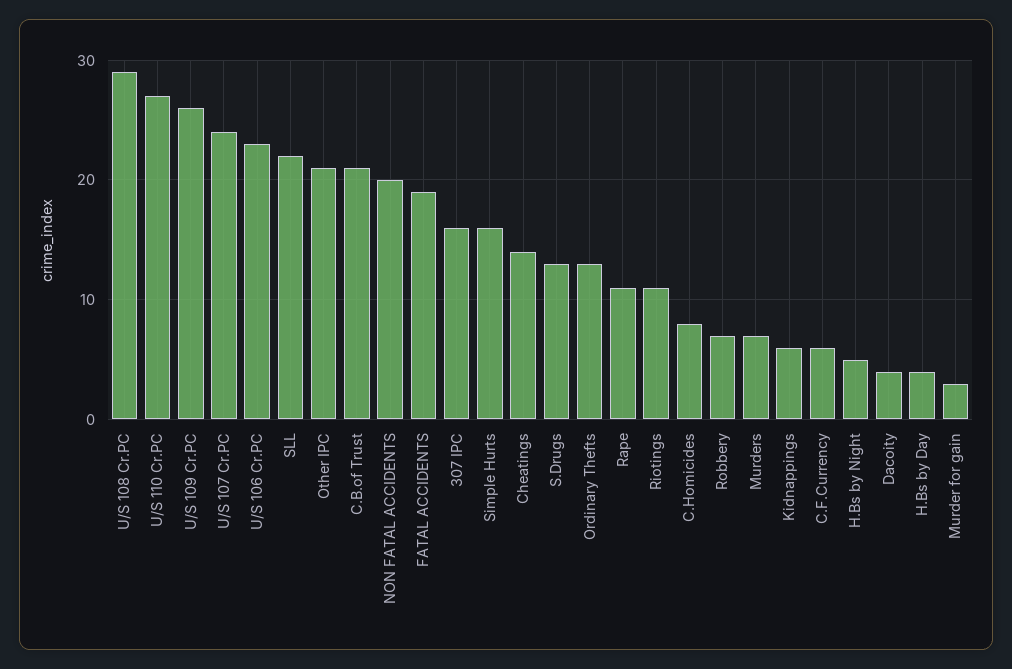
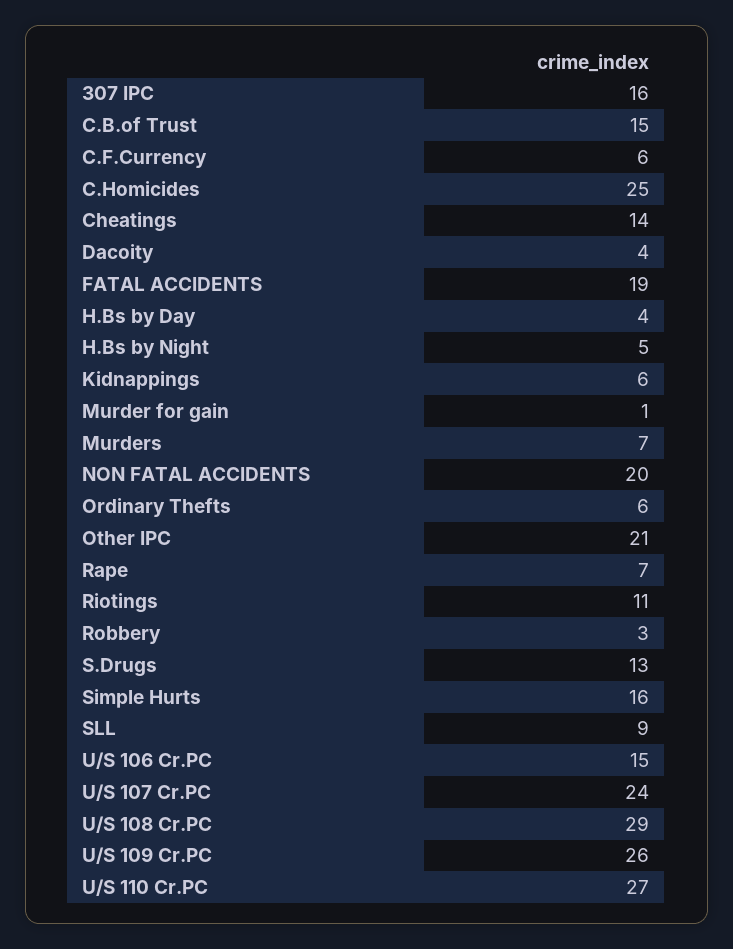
  {
    "U/S 108 Cr.PC": 29,
    "U/S 110 Cr.PC": 27,
    "U/S 109 Cr.PC": 26,
    "U/S 107 Cr.PC": 24,
-   "U/S 106 Cr.PC": 23,
+   "U/S 106 Cr.PC": 15,
-   "SLL": 22,
+   "SLL": 9,
    "Other IPC": 21,
-   "C.B.of Trust": 21,
+   "C.B.of Trust": 15,
    "NON FATAL ACCIDENTS": 20,
    "FATAL ACCIDENTS": 19,
    "307 IPC": 16,
    "Simple Hurts": 16,
    "Cheatings": 14,
    "S.Drugs": 13,
-   "Ordinary Thefts": 13,
+   "Ordinary Thefts": 6,
-   "Rape": 11,
+   "Rape": 7,
    "Riotings": 11,
-   "C.Homicides": 8,
+   "C.Homicides": 25,
-   "Robbery": 7,
+   "Robbery": 3,
    "Murders": 7,
    "Kidnappings": 6,
    "C.F.Currency": 6,
    "H.Bs by Night": 5,
    "Dacoity": 4,
    "H.Bs by Day": 4,
-   "Murder for gain": 3
+   "Murder for gain": 1
  }

